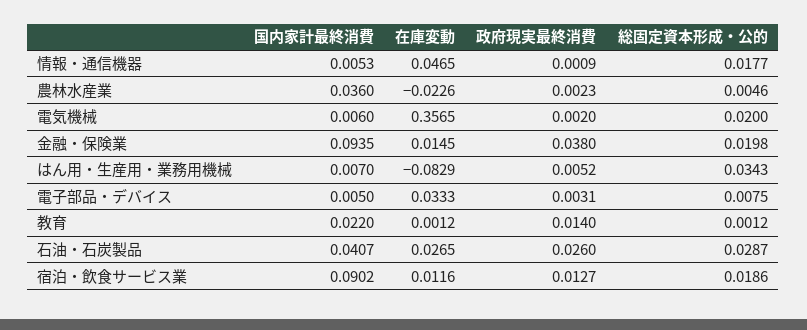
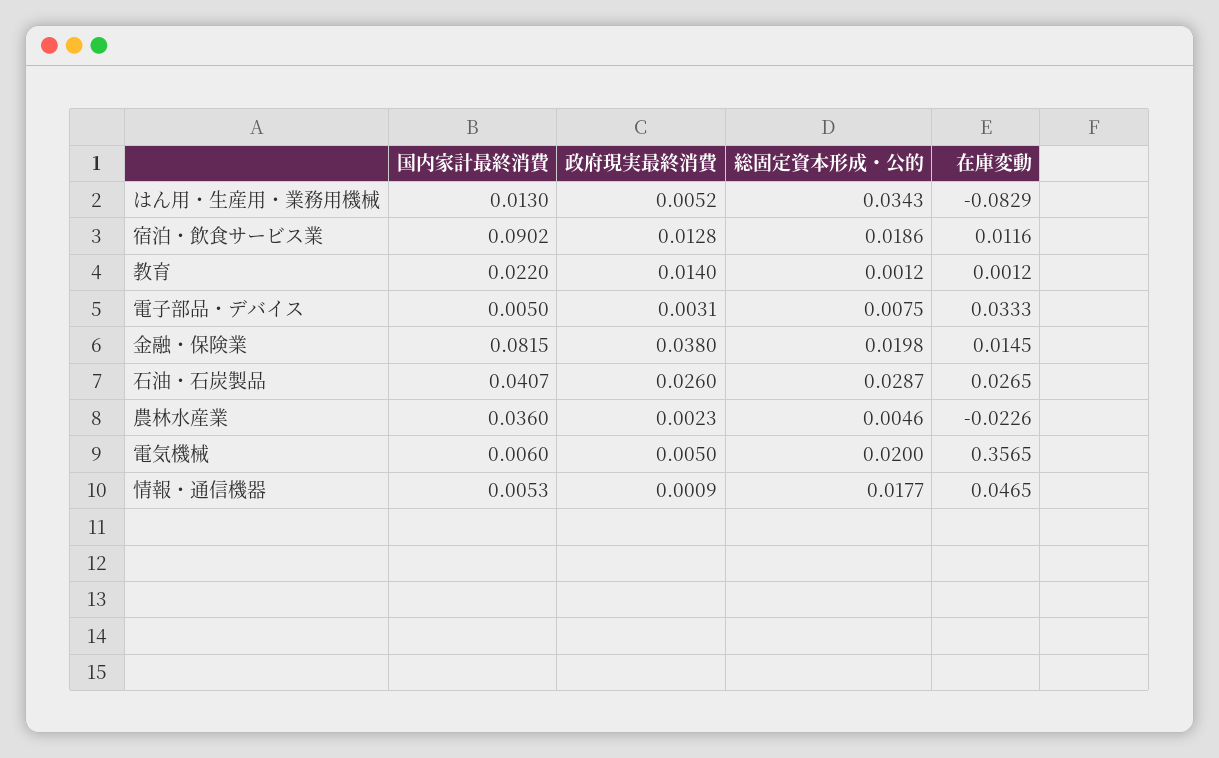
  {
    "国内家計最終消費": {
      "情報・通信機器": 0.0053,
      "農林水産業": 0.036,
      "電気機械": 0.006,
-     "金融・保険業": 0.0935,
+     "金融・保険業": 0.0815,
-     "はん用・生産用・業務用機械": 0.007,
+     "はん用・生産用・業務用機械": 0.013,
      "電子部品・デバイス": 0.005,
      "教育": 0.022,
      "石油・石炭製品": 0.0407,
      "宿泊・飲食サービス業": 0.0902
    },
    "在庫変動": {
      "情報・通信機器": 0.0465,
      "農林水産業": -0.0226,
      "電気機械": 0.3565,
      "金融・保険業": 0.0145,
      "はん用・生産用・業務用機械": -0.0829,
      "電子部品・デバイス": 0.0333,
      "教育": 0.0012,
      "石油・石炭製品": 0.0265,
      "宿泊・飲食サービス業": 0.0116
    },
    "政府現実最終消費": {
      "情報・通信機器": 0.0009,
      "農林水産業": 0.0023,
-     "電気機械": 0.002,
+     "電気機械": 0.005,
      "金融・保険業": 0.038,
      "はん用・生産用・業務用機械": 0.0052,
      "電子部品・デバイス": 0.0031,
      "教育": 0.014,
      "石油・石炭製品": 0.026,
-     "宿泊・飲食サービス業": 0.0127
+     "宿泊・飲食サービス業": 0.0128
    },
    "総固定資本形成・公的": {
      "情報・通信機器": 0.0177,
      "農林水産業": 0.0046,
      "電気機械": 0.02,
      "金融・保険業": 0.0198,
      "はん用・生産用・業務用機械": 0.0343,
      "電子部品・デバイス": 0.0075,
      "教育": 0.0012,
      "石油・石炭製品": 0.0287,
      "宿泊・飲食サービス業": 0.0186
    }
  }

